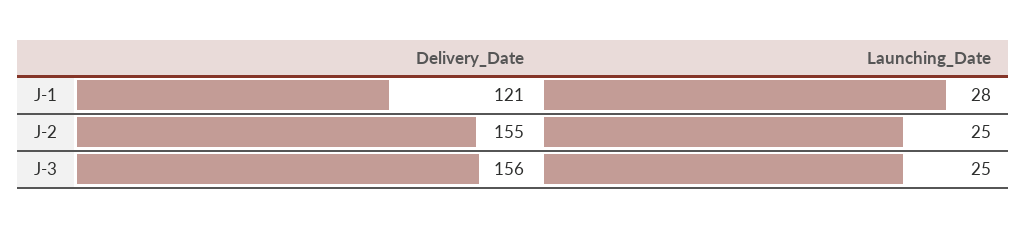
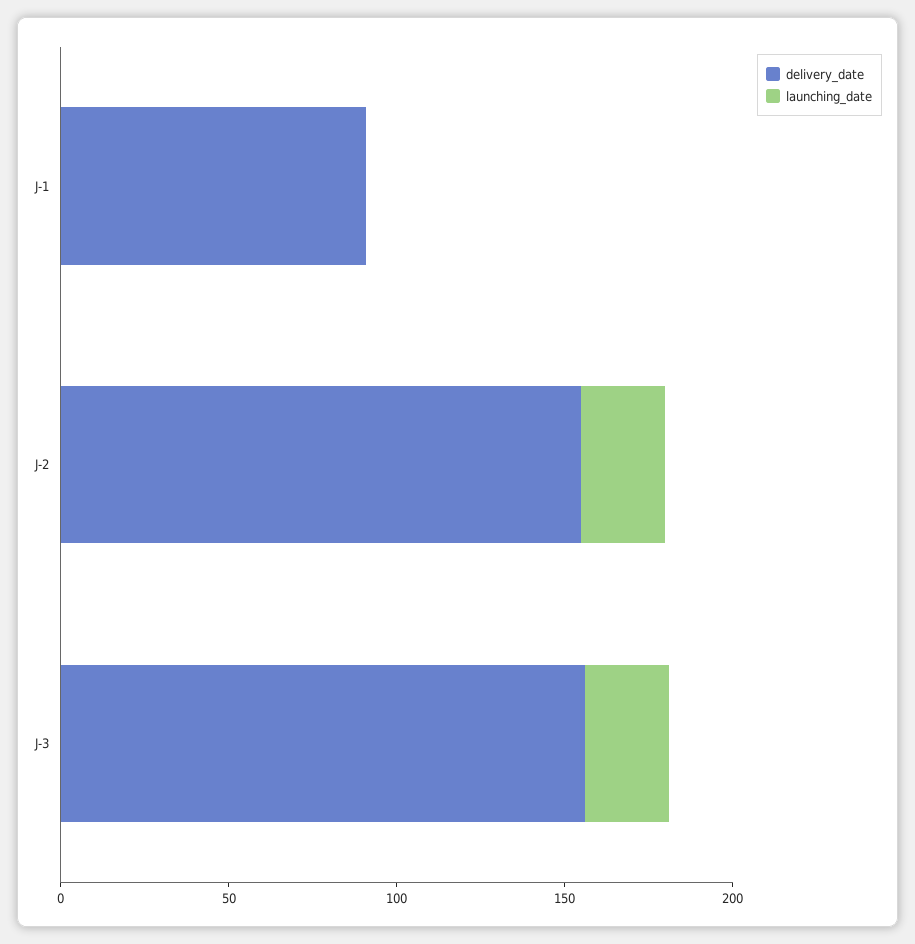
  {
    "Delivery_Date": {
-     "J-1": 121,
+     "J-1": 90,
      "J-2": 155,
      "J-3": 156
    },
    "Launching_Date": {
-     "J-1": 28,
+     "J-1": 0,
      "J-2": 25,
      "J-3": 25
    }
  }

